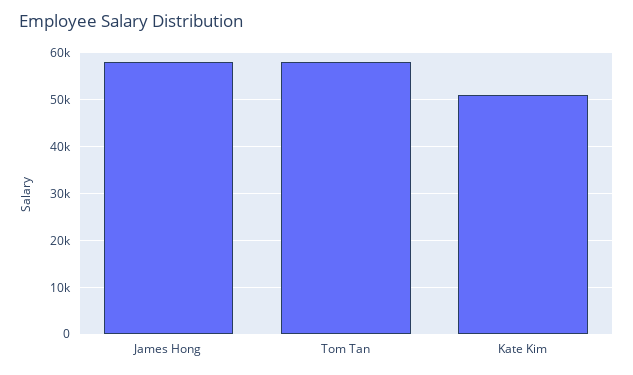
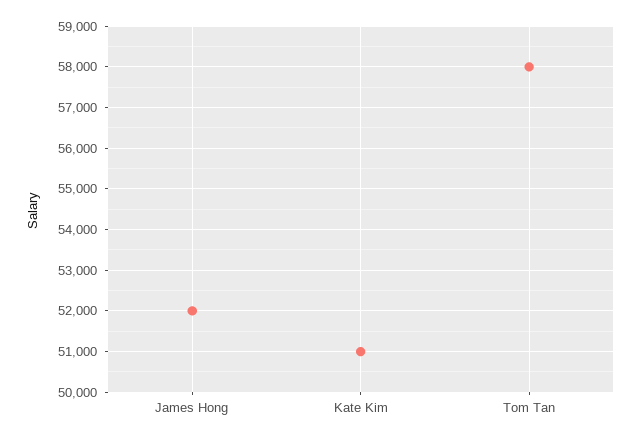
  {
-   "James Hong": 58000,
+   "James Hong": 52000,
    "Tom Tan": 58000,
    "Kate Kim": 51000
  }

